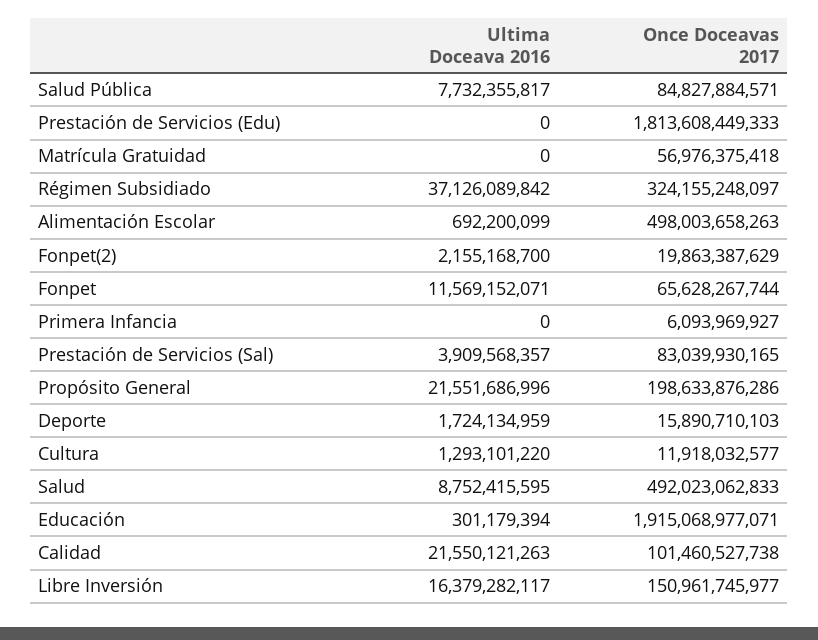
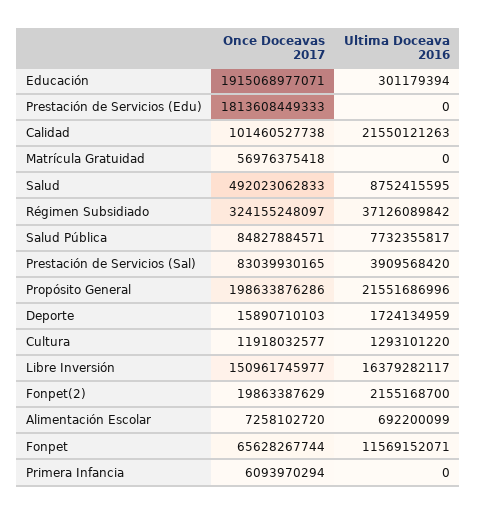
  {
    "Ultima Doceava 2016": {
      "Salud Pública": 7732355817,
      "Prestación de Servicios (Edu)": 0,
      "Matrícula Gratuidad": 0,
      "Régimen Subsidiado": 37126089842,
      "Alimentación Escolar": 692200099,
      "Fonpet(2)": 2155168700,
      "Fonpet": 11569152071,
      "Primera Infancia": 0,
-     "Prestación de Servicios (Sal)": 3909568357,
+     "Prestación de Servicios (Sal)": 3909568420,
      "Propósito General": 21551686996,
      "Deporte": 1724134959,
      "Cultura": 1293101220,
      "Salud": 8752415595,
      "Educación": 301179394,
      "Calidad": 21550121263,
      "Libre Inversión": 16379282117
    },
    "Once Doceavas 2017": {
      "Salud Pública": 84827884571,
      "Prestación de Servicios (Edu)": 1813608449333,
      "Matrícula Gratuidad": 56976375418,
      "Régimen Subsidiado": 324155248097,
-     "Alimentación Escolar": 498003658263,
+     "Alimentación Escolar": 7258102720,
      "Fonpet(2)": 19863387629,
      "Fonpet": 65628267744,
-     "Primera Infancia": 6093969927,
+     "Primera Infancia": 6093970294,
      "Prestación de Servicios (Sal)": 83039930165,
      "Propósito General": 198633876286,
      "Deporte": 15890710103,
      "Cultura": 11918032577,
      "Salud": 492023062833,
      "Educación": 1915068977071,
      "Calidad": 101460527738,
      "Libre Inversión": 150961745977
    }
  }

